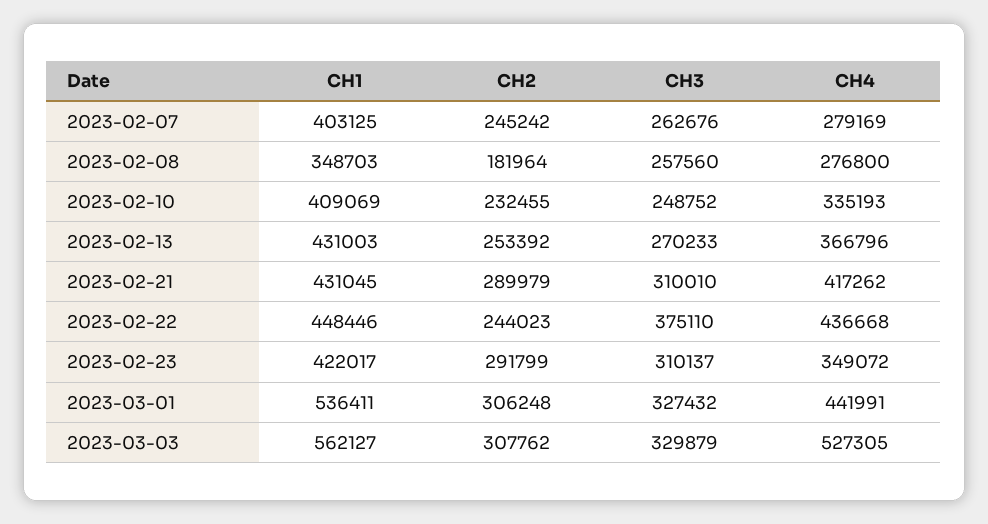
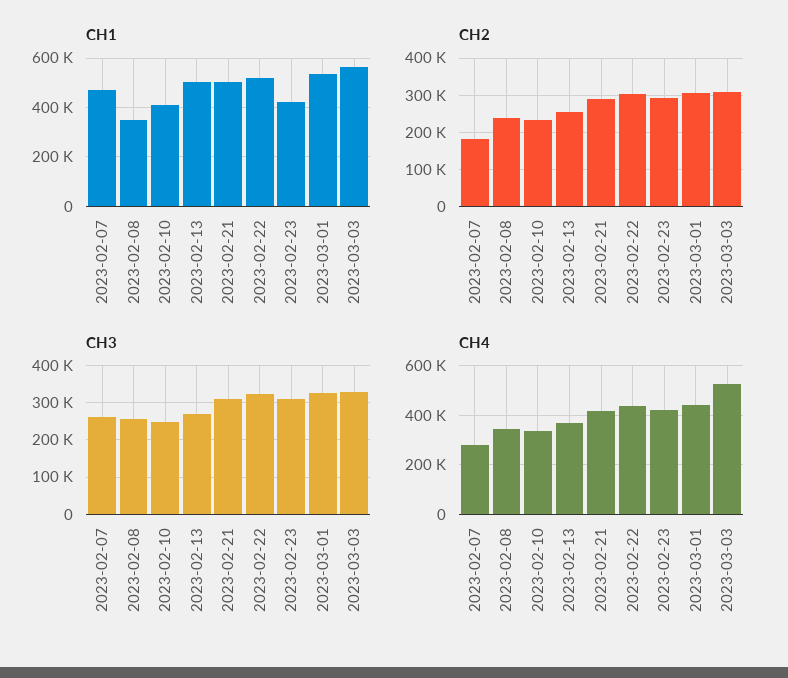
  {
    "CH1": {
-     "2023-02-07": 403125,
+     "2023-02-07": 475000,
      "2023-02-08": 348703,
      "2023-02-10": 409069,
-     "2023-02-13": 431003,
+     "2023-02-13": 500000,
-     "2023-02-21": 431045,
+     "2023-02-21": 500000,
-     "2023-02-22": 448446,
+     "2023-02-22": 525000,
      "2023-02-23": 422017,
      "2023-03-01": 536411,
      "2023-03-03": 562127
    },
    "CH2": {
-     "2023-02-07": 245242,
+     "2023-02-07": 180000,
-     "2023-02-08": 181964,
+     "2023-02-08": 240000,
      "2023-02-10": 232455,
      "2023-02-13": 253392,
      "2023-02-21": 289979,
-     "2023-02-22": 244023,
+     "2023-02-22": 300000,
      "2023-02-23": 291799,
      "2023-03-01": 306248,
      "2023-03-03": 307762
    },
    "CH3": {
      "2023-02-07": 262676,
      "2023-02-08": 257560,
      "2023-02-10": 248752,
      "2023-02-13": 270233,
      "2023-02-21": 310010,
-     "2023-02-22": 375110,
+     "2023-02-22": 320000,
      "2023-02-23": 310137,
      "2023-03-01": 327432,
      "2023-03-03": 329879
    },
    "CH4": {
      "2023-02-07": 279169,
-     "2023-02-08": 276800,
+     "2023-02-08": 350000,
      "2023-02-10": 335193,
      "2023-02-13": 366796,
      "2023-02-21": 417262,
      "2023-02-22": 436668,
-     "2023-02-23": 349072,
+     "2023-02-23": 425000,
      "2023-03-01": 441991,
      "2023-03-03": 527305
    }
  }

